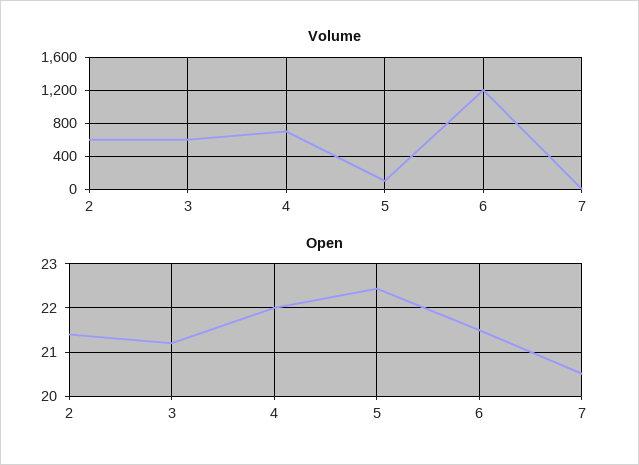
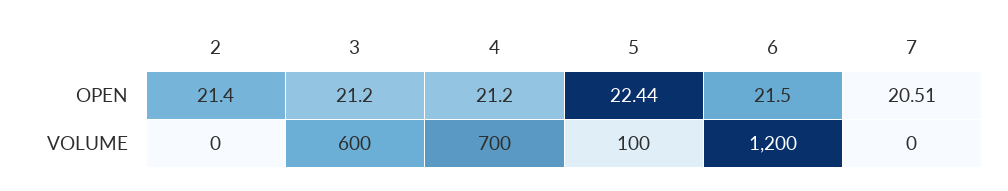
  {
    "Volume": {
-     "2": 600,
+     "2": 0,
      "3": 600,
      "4": 700,
      "5": 100,
      "6": 1200,
      "7": 0
    },
    "Open": {
      "2": 21.4,
      "3": 21.2,
-     "4": 22,
+     "4": 21.2,
      "5": 22.44,
      "6": 21.5,
      "7": 20.51
    }
  }

